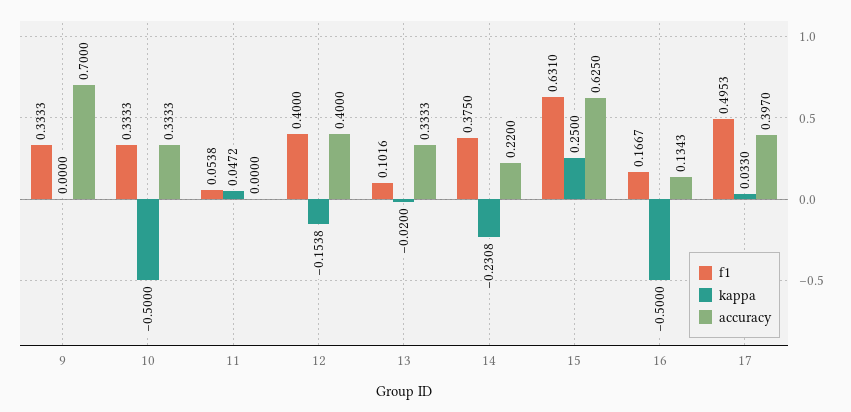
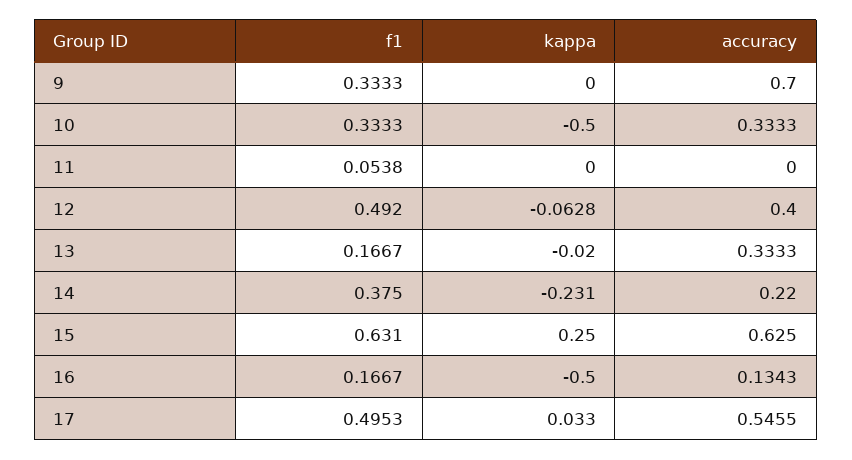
  {
    "f1": {
      "9": 0.3333,
      "10": 0.3333,
      "11": 0.0538,
-     "12": 0.4,
+     "12": 0.492,
-     "13": 0.1016,
+     "13": 0.1667,
      "14": 0.375,
      "15": 0.631,
      "16": 0.1667,
      "17": 0.4953
    },
    "kappa": {
      "9": 0,
      "10": -0.5,
-     "11": 0.0472,
+     "11": 0,
-     "12": -0.1538,
+     "12": -0.0628,
      "13": -0.02,
-     "14": -0.2308,
+     "14": -0.231,
      "15": 0.25,
      "16": -0.5,
      "17": 0.033
    },
    "accuracy": {
      "9": 0.7,
      "10": 0.3333,
      "11": 0,
      "12": 0.4,
      "13": 0.3333,
      "14": 0.22,
      "15": 0.625,
      "16": 0.1343,
-     "17": 0.397
+     "17": 0.5455
    }
  }

